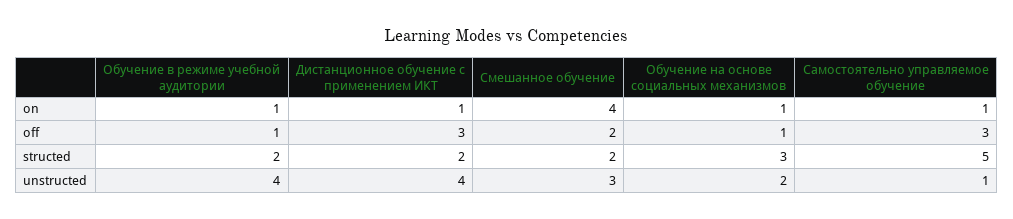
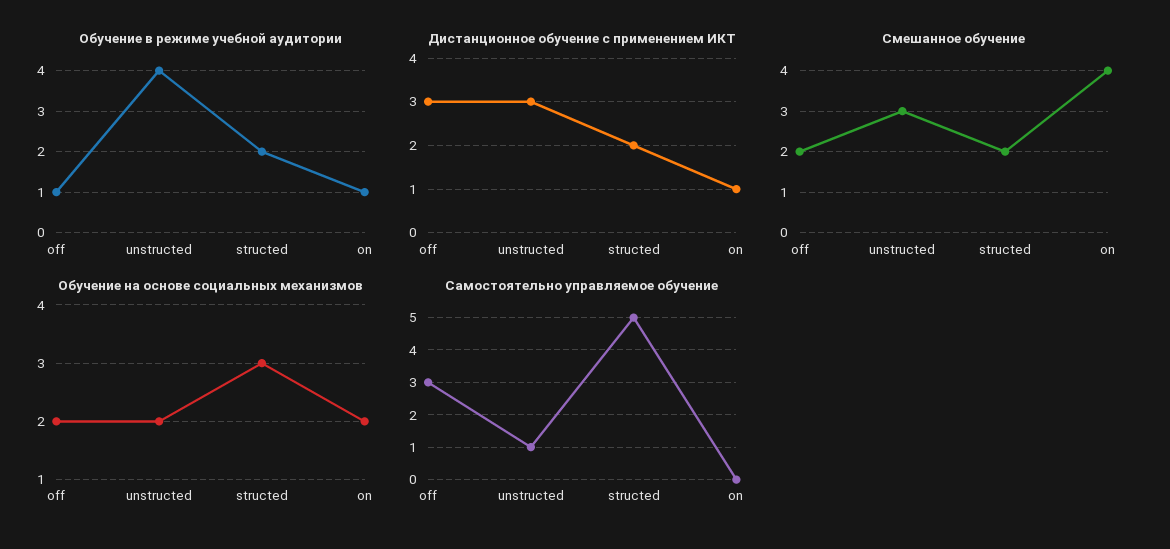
  {
    "Обучение в режиме учебной аудитории": {
      "on": 1,
      "off": 1,
      "structed": 2,
      "unstructed": 4
    },
    "Дистанционное обучение с применением ИКТ": {
      "on": 1,
      "off": 3,
      "structed": 2,
-     "unstructed": 4
+     "unstructed": 3
    },
    "Смешанное обучение": {
      "on": 4,
      "off": 2,
      "structed": 2,
      "unstructed": 3
    },
    "Обучение на основе социальных механизмов": {
-     "on": 1,
+     "on": 2,
-     "off": 1,
+     "off": 2,
      "structed": 3,
      "unstructed": 2
    },
    "Самостоятельно управляемое обучение": {
-     "on": 1,
+     "on": 0,
      "off": 3,
      "structed": 5,
      "unstructed": 1
    }
  }

